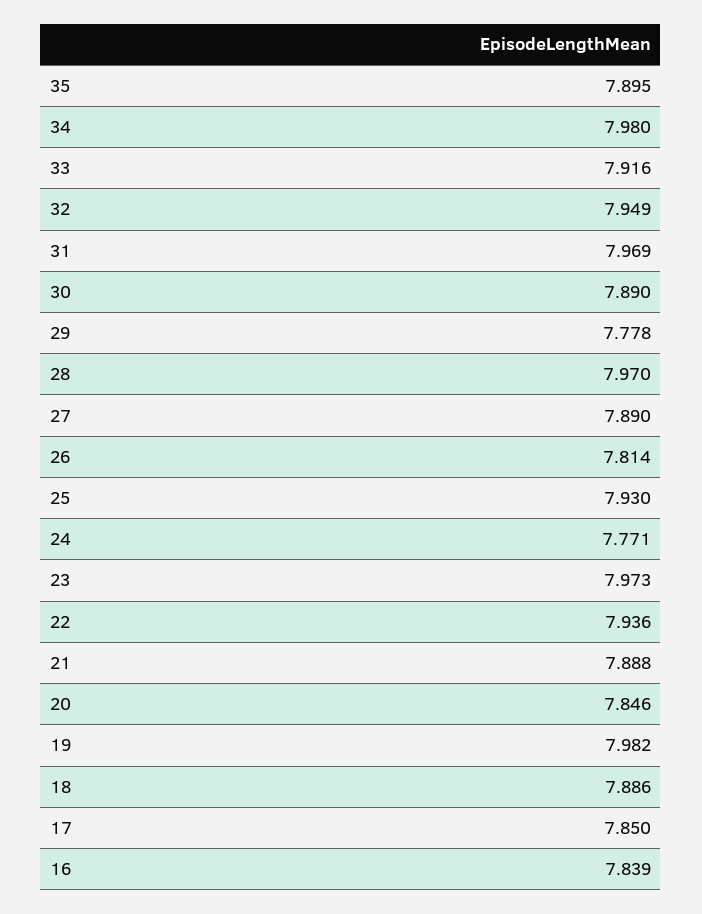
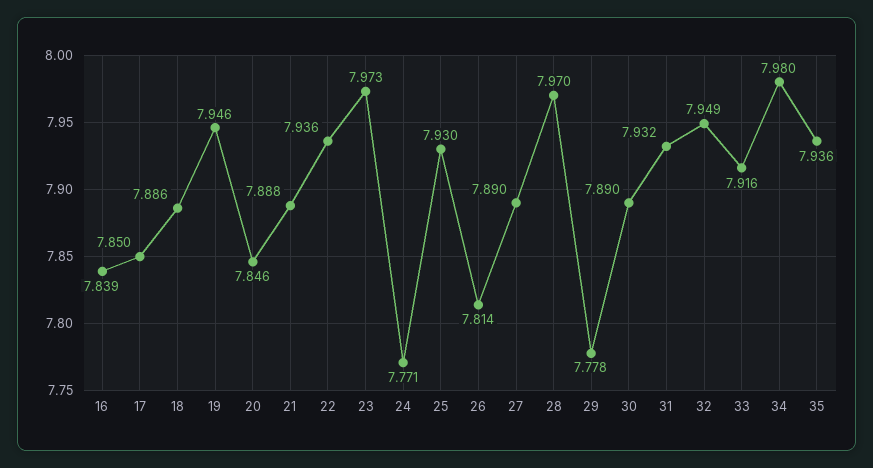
  {
-   "35": 7.895,
+   "35": 7.936,
    "34": 7.98,
    "33": 7.916,
    "32": 7.949,
-   "31": 7.969,
+   "31": 7.932,
    "30": 7.89,
    "29": 7.778,
    "28": 7.97,
    "27": 7.89,
    "26": 7.814,
    "25": 7.93,
    "24": 7.771,
    "23": 7.973,
    "22": 7.936,
    "21": 7.888,
    "20": 7.846,
-   "19": 7.982,
+   "19": 7.946,
    "18": 7.886,
    "17": 7.85,
    "16": 7.839
  }

